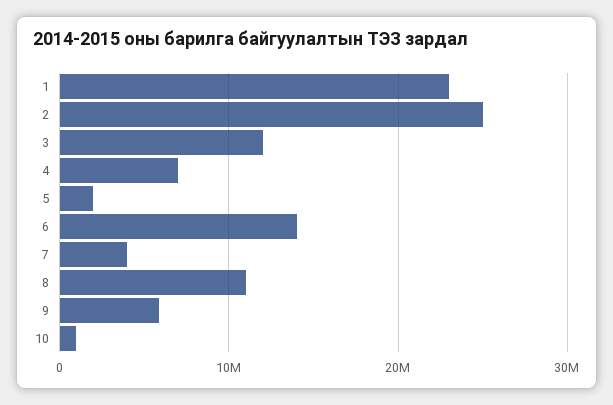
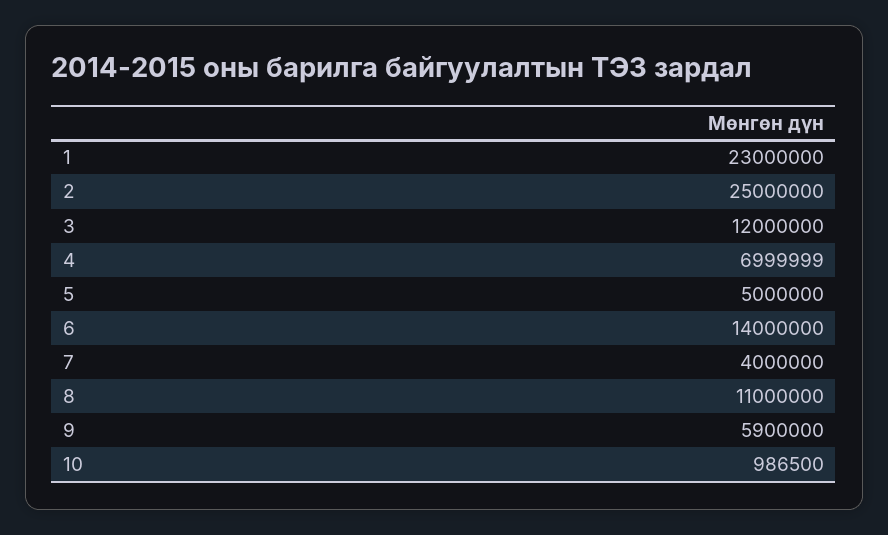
  {
    "1": 23000000,
    "2": 25000000,
    "3": 12000000,
    "4": 6999999,
-   "5": 2000000,
+   "5": 5000000,
    "6": 14000000,
    "7": 4000000,
    "8": 11000000,
    "9": 5900000,
    "10": 986500
  }

